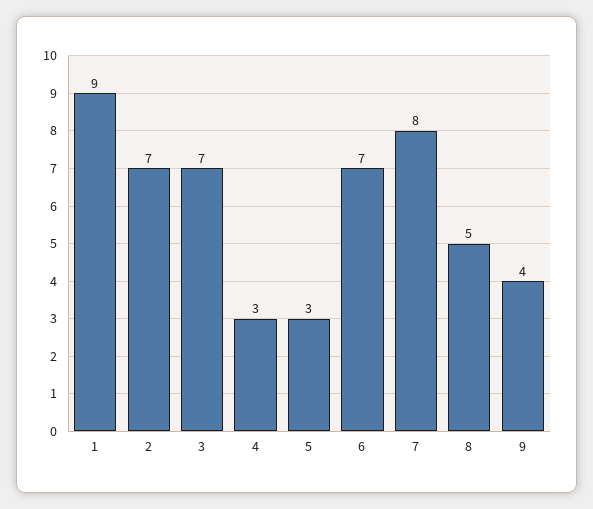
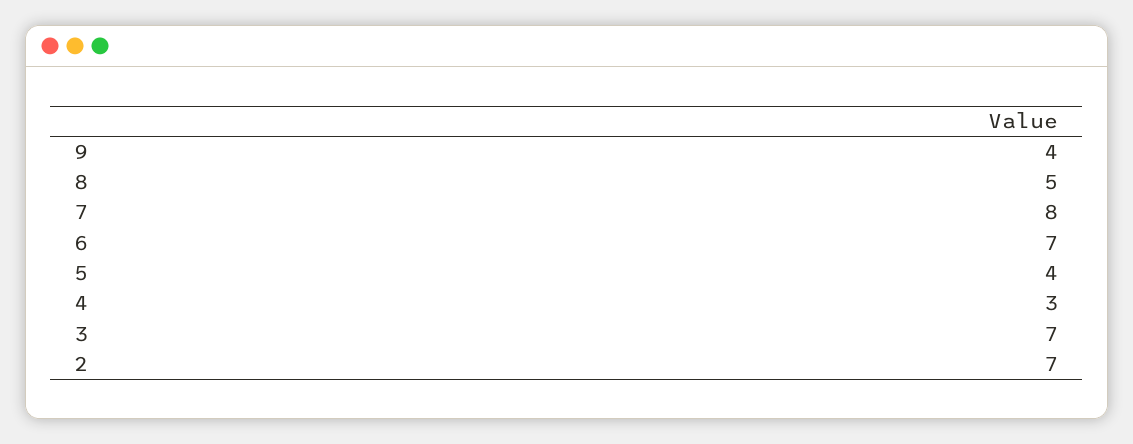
  {
-   "1": 9,
    "2": 7,
    "3": 7,
    "4": 3,
-   "5": 3,
+   "5": 4,
    "6": 7,
    "7": 8,
    "8": 5,
    "9": 4
  }

